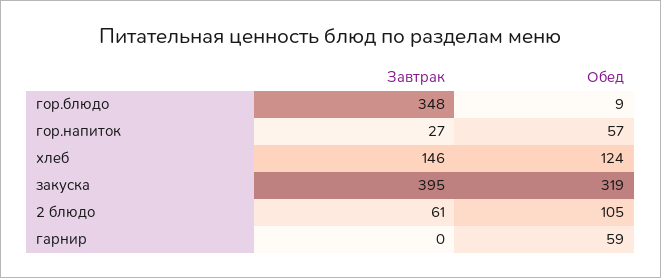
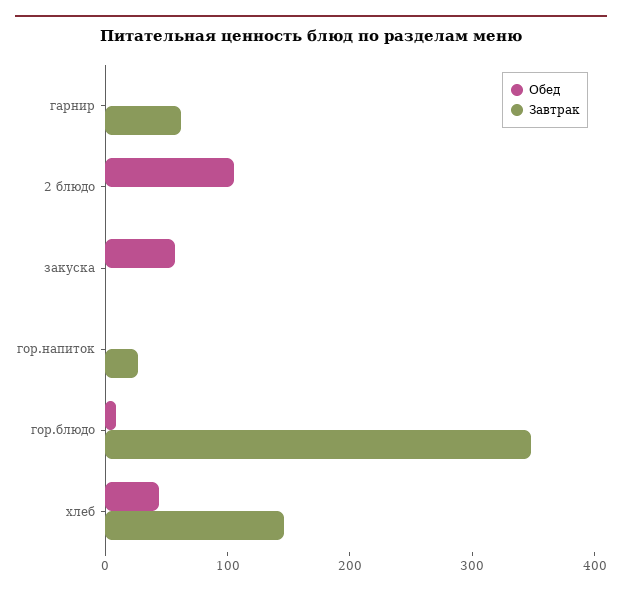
  {
    "Завтрак": {
      "гор.блюдо": 348,
      "гор.напиток": 27,
      "хлеб": 146,
-     "закуска": 395,
+     "закуска": 0,
-     "2 блюдо": 61,
+     "2 блюдо": 0,
-     "гарнир": 0
+     "гарнир": 60
    },
    "Обед": {
      "гор.блюдо": 9,
-     "гор.напиток": 57,
+     "гор.напиток": 0,
-     "хлеб": 124,
+     "хлеб": 40,
-     "закуска": 319,
+     "закуска": 60,
      "2 блюдо": 105,
-     "гарнир": 59
+     "гарнир": 0
    }
  }

